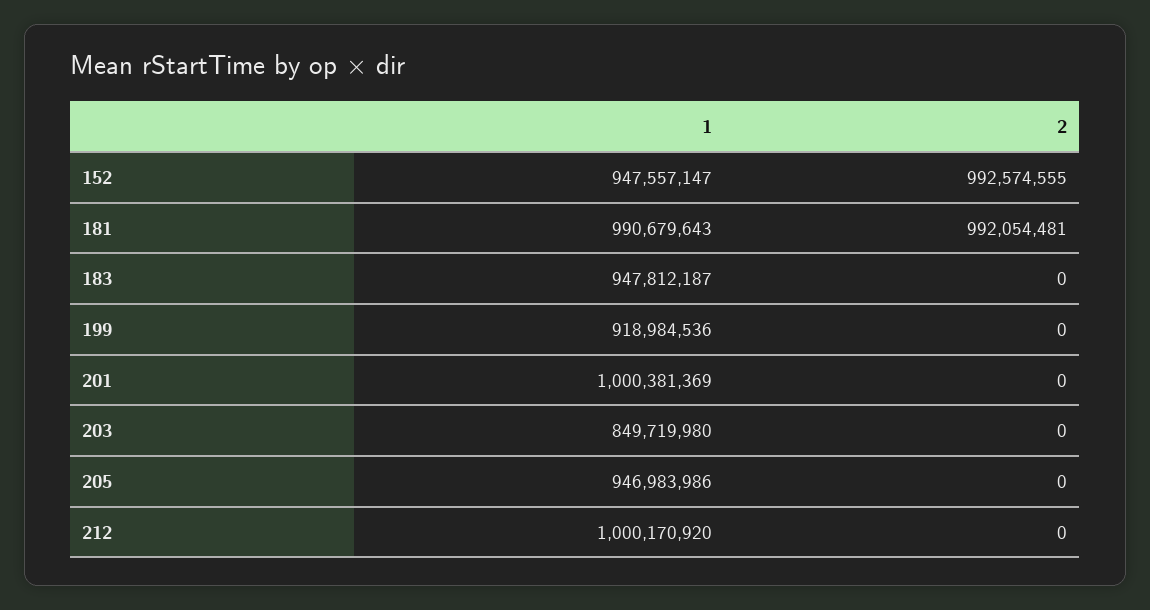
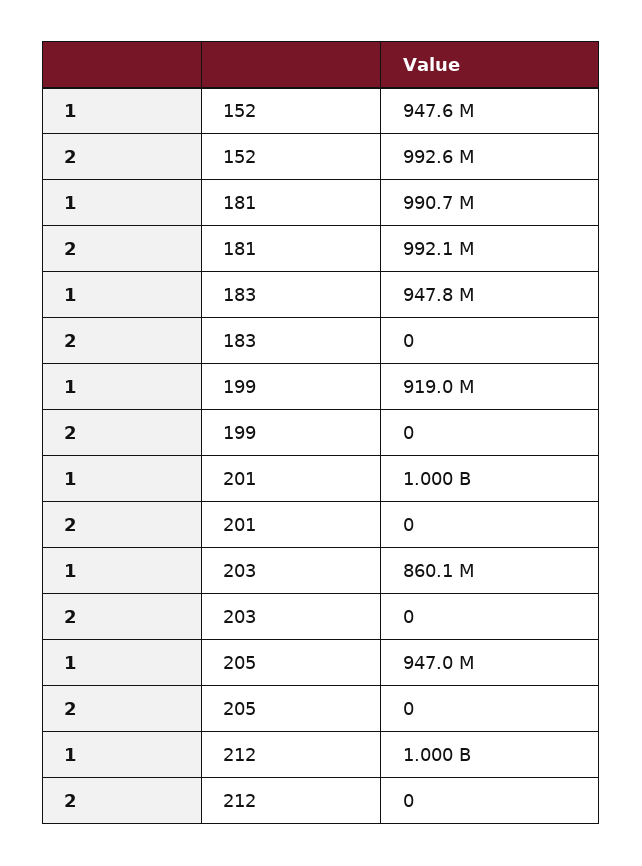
  {
    "1": {
      "152": 947557147,
      "181": 990679643,
      "183": 947812187,
      "199": 918984536,
      "201": 1000381369,
-     "203": 849719980,
+     "203": 860100000,
      "205": 946983986,
      "212": 1000170920
    },
    "2": {
      "152": 992574555,
      "181": 992054481,
      "183": 0,
      "199": 0,
      "201": 0,
      "203": 0,
      "205": 0,
      "212": 0
    }
  }

